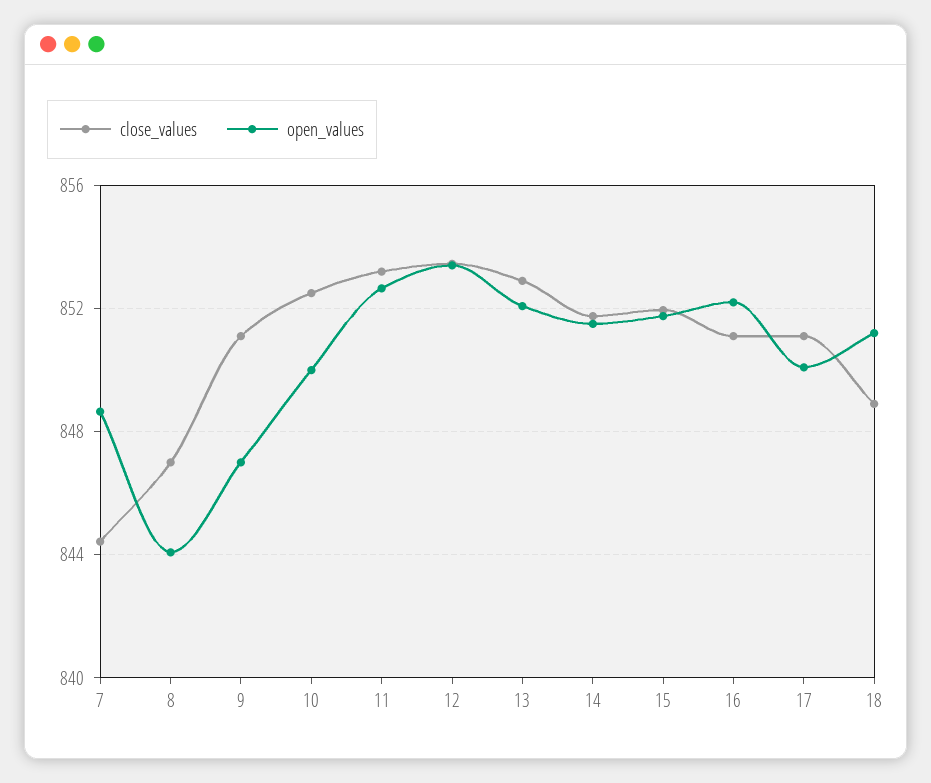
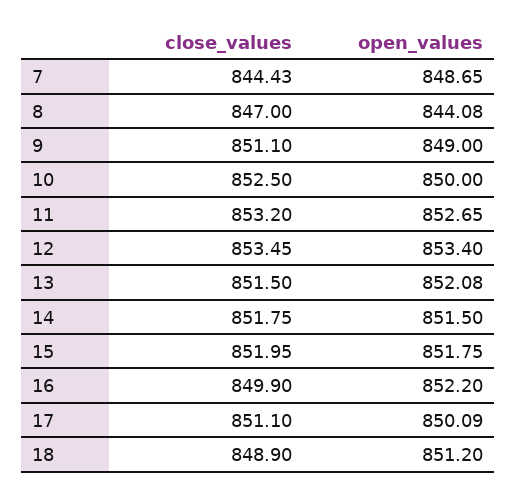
  {
    "close_values": {
      "7": 844.43,
      "8": 847,
      "9": 851.1,
      "10": 852.5,
      "11": 853.2,
      "12": 853.45,
-     "13": 853,
+     "13": 851.5,
      "14": 851.75,
      "15": 851.95,
-     "16": 851,
+     "16": 849.9,
      "17": 851.1,
      "18": 848.9
    },
    "open_values": {
      "7": 848.65,
      "8": 844.08,
-     "9": 847,
+     "9": 849,
      "10": 850,
      "11": 852.65,
      "12": 853.4,
      "13": 852.08,
      "14": 851.5,
      "15": 851.75,
      "16": 852.2,
      "17": 850.09,
      "18": 851.2
    }
  }

